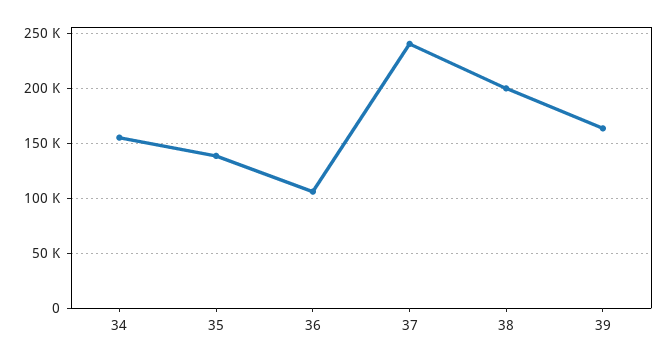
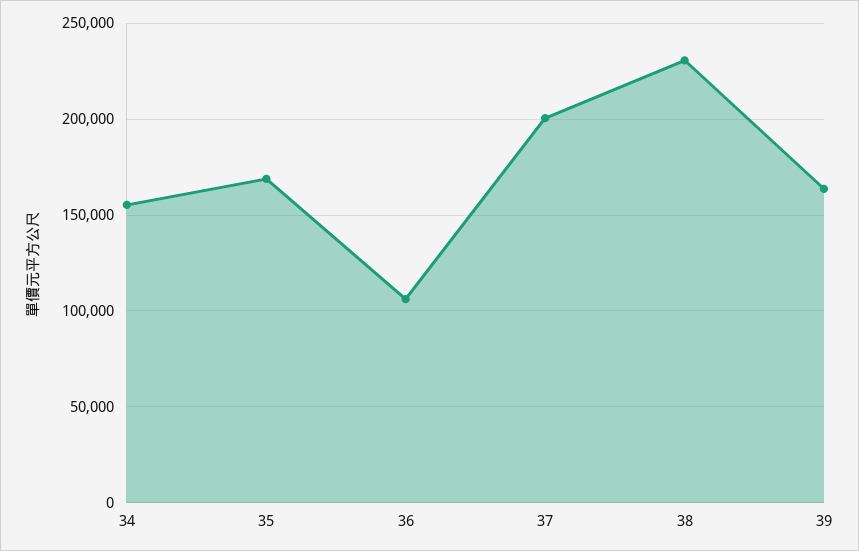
  {
    "34": 155000,
-   "35": 140000,
+   "35": 170000,
    "36": 105000,
-   "37": 240000,
+   "37": 200000,
-   "38": 200000,
+   "38": 230000,
    "39": 165000
  }

